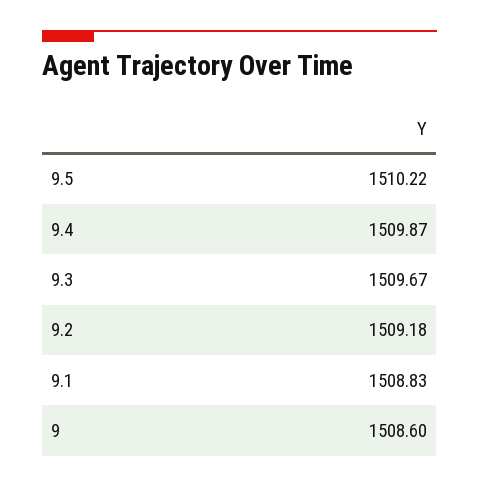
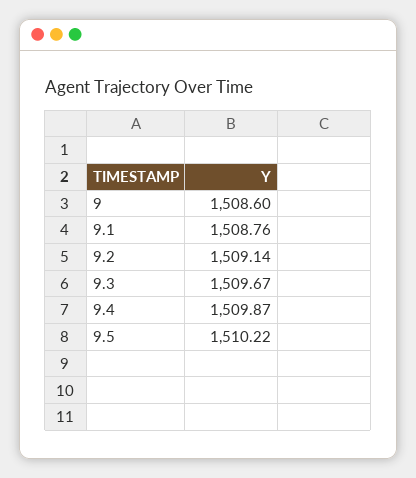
  {
    "9.5": 1510.22,
    "9.4": 1509.87,
    "9.3": 1509.67,
-   "9.2": 1509.18,
+   "9.2": 1509.14,
-   "9.1": 1508.83,
+   "9.1": 1508.76,
    "9": 1508.6
  }

